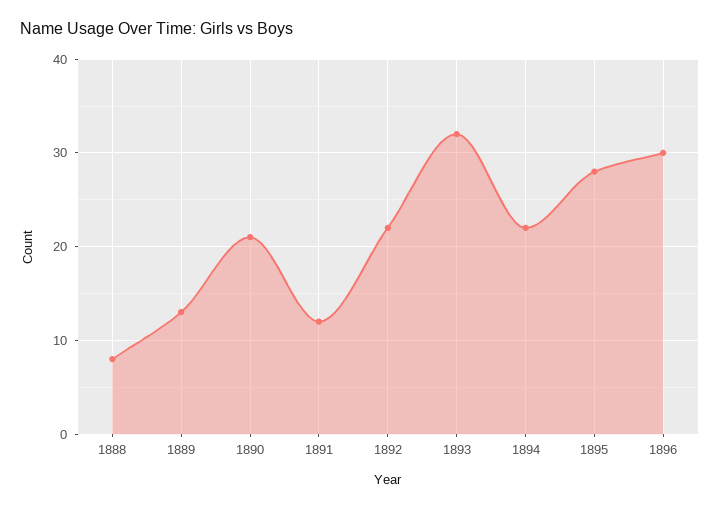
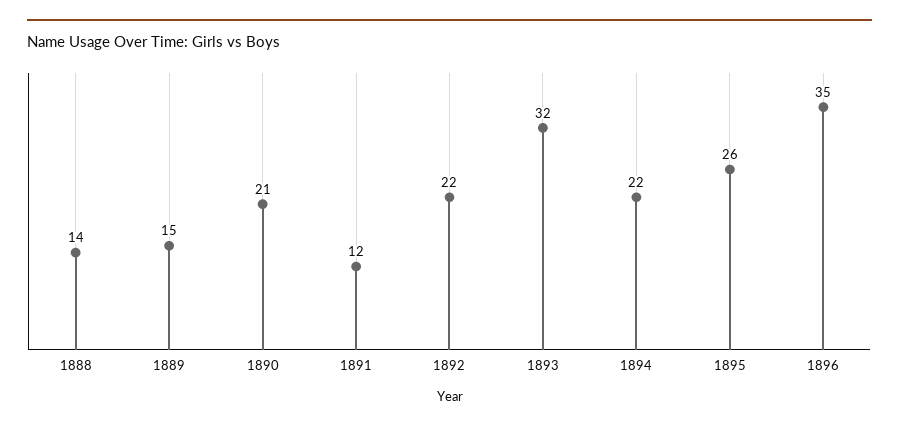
  {
-   "1888": 8,
+   "1888": 14,
-   "1889": 13,
+   "1889": 15,
    "1890": 21,
    "1891": 12,
    "1892": 22,
    "1893": 32,
    "1894": 22,
-   "1895": 28,
+   "1895": 26,
-   "1896": 30
+   "1896": 35
  }

